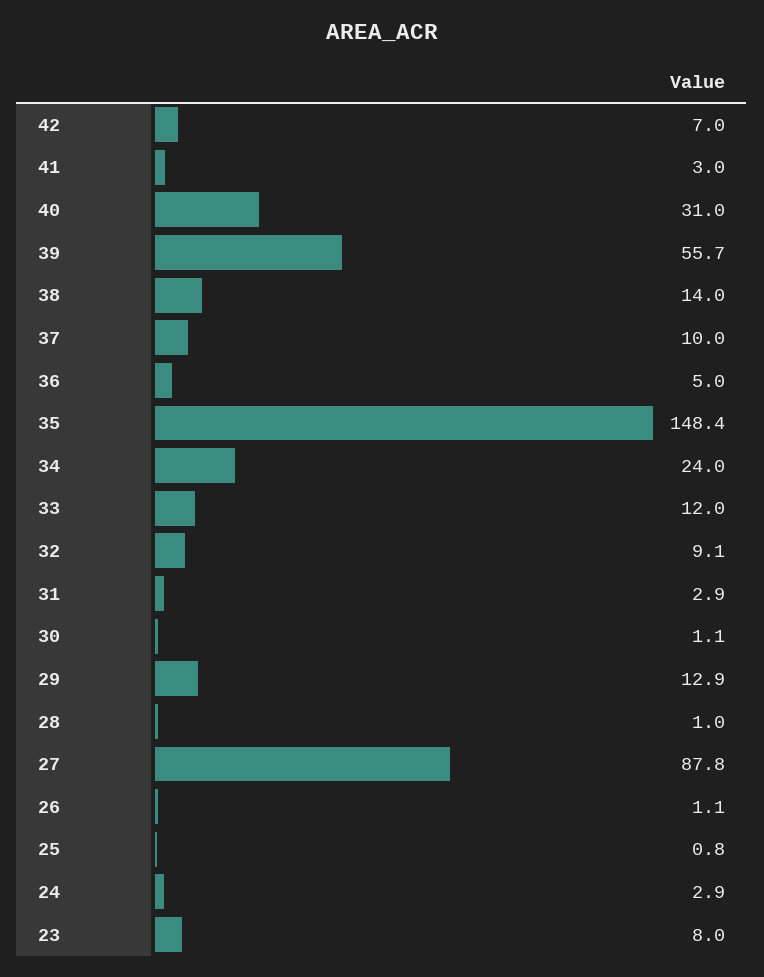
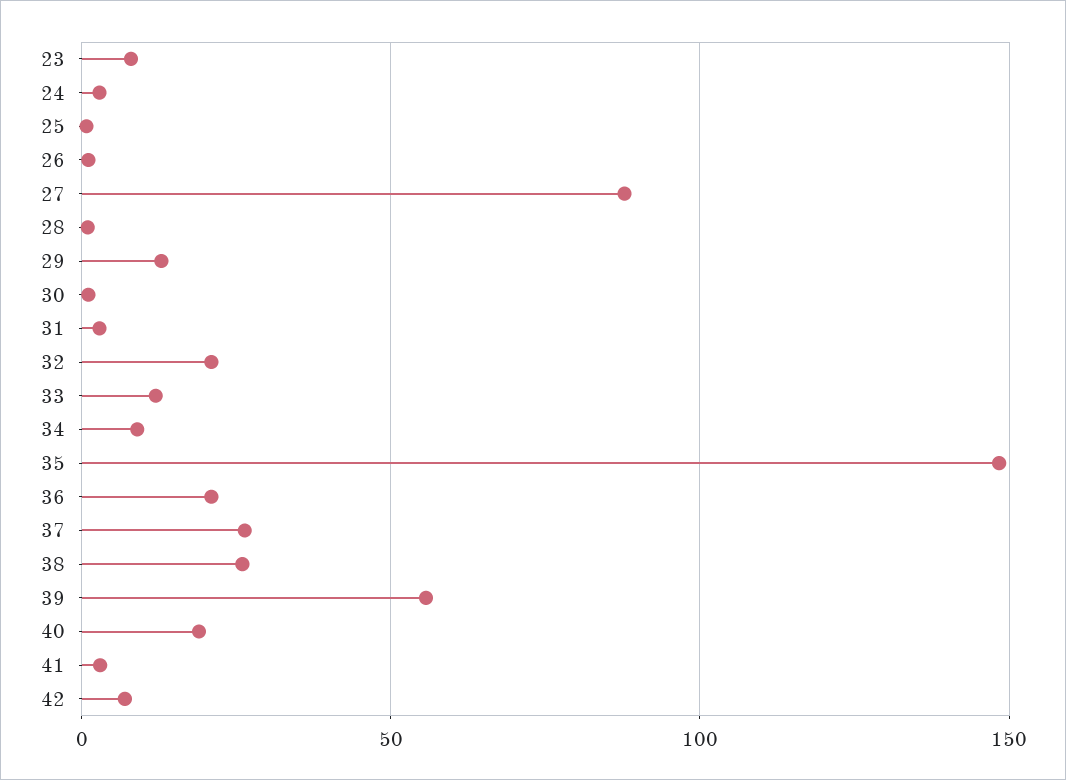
  {
    "42": 7,
    "41": 3,
-   "40": 31,
+   "40": 20,
    "39": 55.7,
-   "38": 14,
+   "38": 25,
-   "37": 10,
+   "37": 25,
-   "36": 5,
+   "36": 20,
    "35": 148.4,
-   "34": 24,
+   "34": 10,
    "33": 12,
-   "32": 9.1,
+   "32": 20,
    "31": 2.9,
    "30": 1.1,
    "29": 12.9,
    "28": 1,
    "27": 87.8,
    "26": 1.1,
    "25": 0.8,
    "24": 2.9,
    "23": 8
  }

